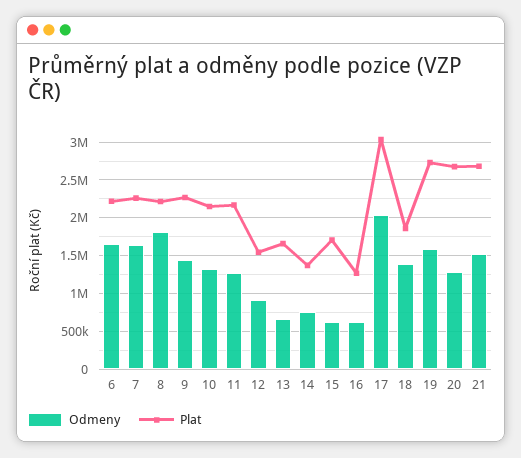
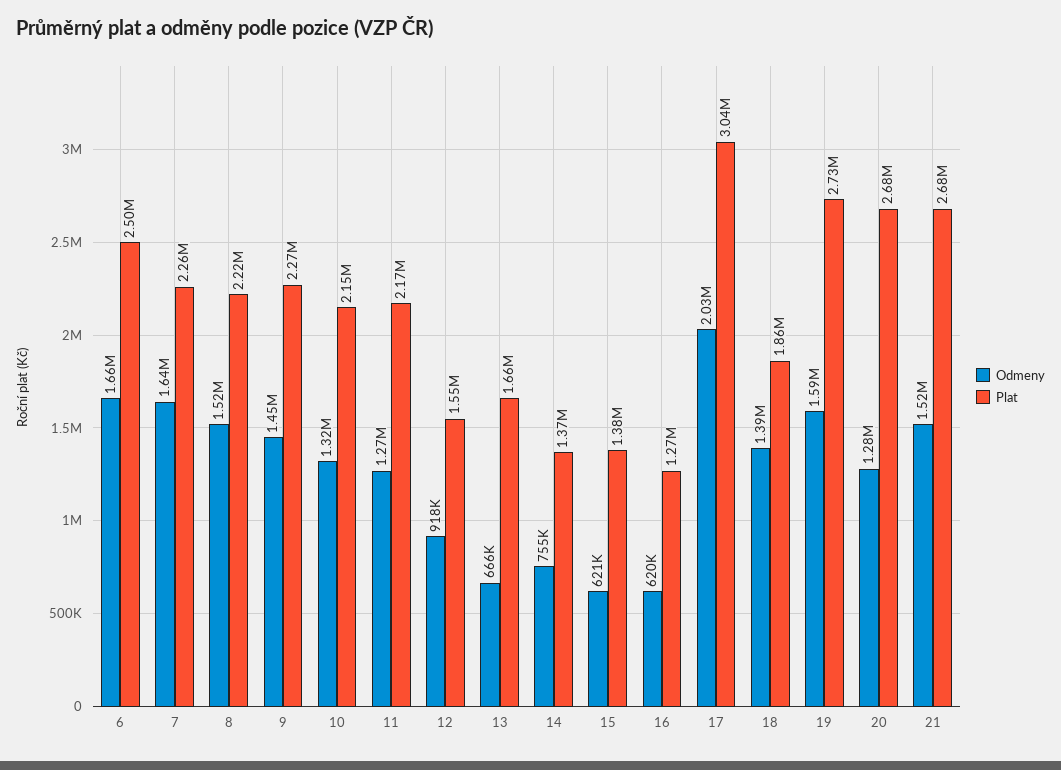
  {
    "Odmeny": {
      "6": 1660000,
      "7": 1640000,
-     "8": 1800000,
+     "8": 1520000,
      "9": 1450000,
      "10": 1320000,
      "11": 1270000,
      "12": 918000,
      "13": 666000,
      "14": 755000,
      "15": 621000,
      "16": 620000,
      "17": 2030000,
      "18": 1390000,
      "19": 1590000,
      "20": 1280000,
      "21": 1520000
    },
    "Plat": {
-     "6": 2200000,
+     "6": 2500000,
      "7": 2260000,
      "8": 2220000,
      "9": 2270000,
      "10": 2150000,
      "11": 2170000,
      "12": 1550000,
      "13": 1660000,
      "14": 1370000,
-     "15": 1700000,
+     "15": 1380000,
      "16": 1270000,
      "17": 3040000,
      "18": 1860000,
      "19": 2730000,
      "20": 2680000,
      "21": 2680000
    }
  }

